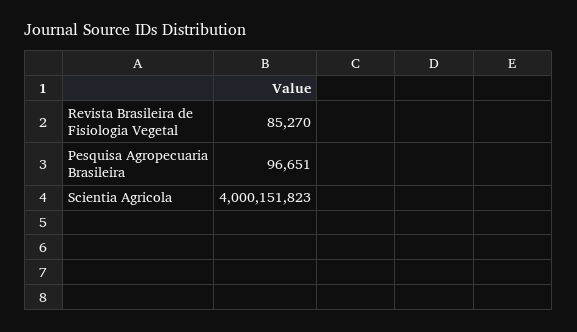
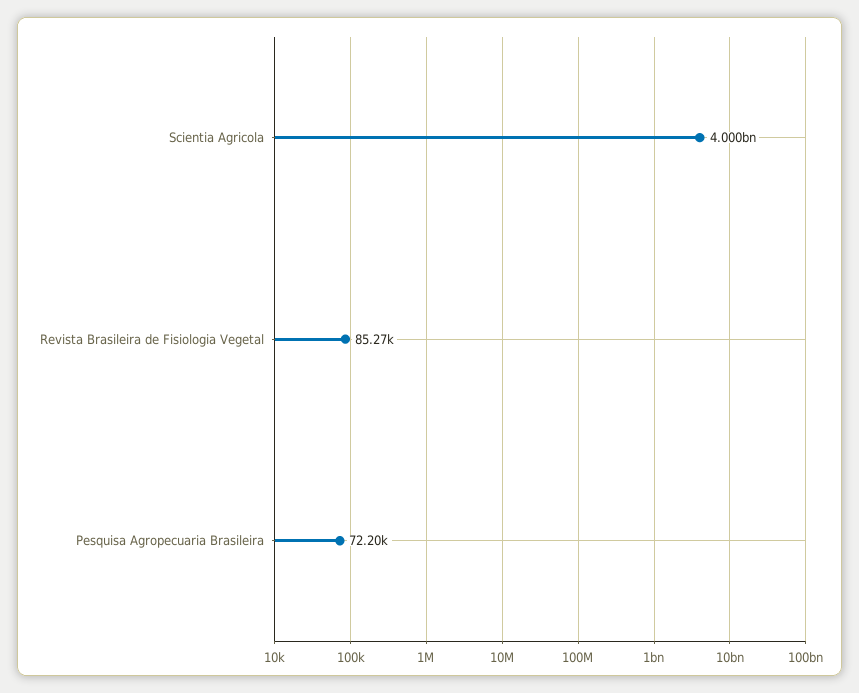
  {
    "Revista Brasileira de Fisiologia Vegetal": 85270,
-   "Pesquisa Agropecuaria Brasileira": 96651,
+   "Pesquisa Agropecuaria Brasileira": 72200,
    "Scientia Agricola": 4000151823
  }

